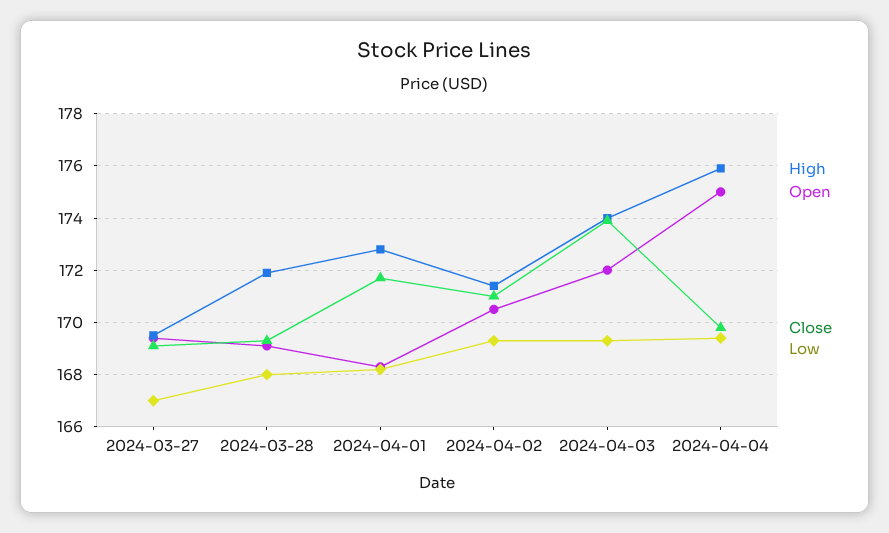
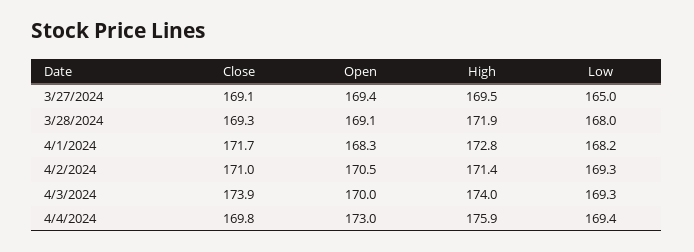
  {
    "High": {
      "2024-03-27": 169.5,
      "2024-03-28": 171.9,
      "2024-04-01": 172.8,
      "2024-04-02": 171.4,
      "2024-04-03": 174,
      "2024-04-04": 175.9
    },
    "Open": {
      "2024-03-27": 169.4,
      "2024-03-28": 169.1,
      "2024-04-01": 168.3,
      "2024-04-02": 170.5,
-     "2024-04-03": 172,
+     "2024-04-03": 170,
-     "2024-04-04": 175
+     "2024-04-04": 173
    },
    "Close": {
      "2024-03-27": 169.1,
      "2024-03-28": 169.3,
      "2024-04-01": 171.7,
      "2024-04-02": 171,
      "2024-04-03": 173.9,
      "2024-04-04": 169.8
    },
    "Low": {
-     "2024-03-27": 167,
+     "2024-03-27": 165,
      "2024-03-28": 168,
      "2024-04-01": 168.2,
      "2024-04-02": 169.3,
      "2024-04-03": 169.3,
      "2024-04-04": 169.4
    }
  }

